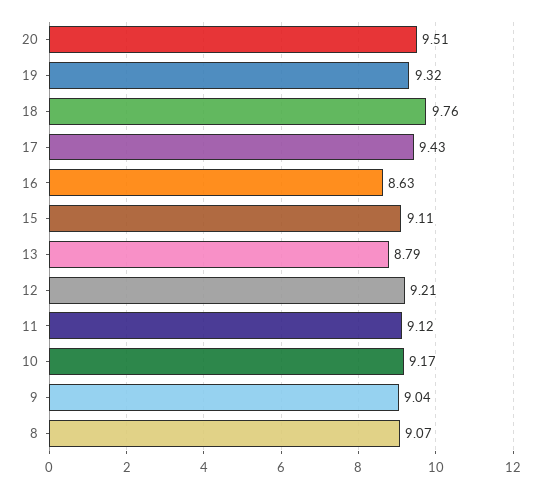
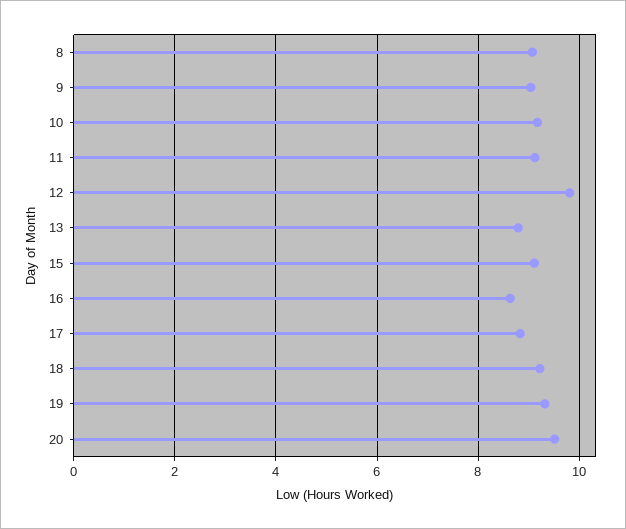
  {
    "20": 9.51,
    "19": 9.32,
-   "18": 9.76,
+   "18": 9.2,
-   "17": 9.43,
+   "17": 8.8,
    "16": 8.63,
    "15": 9.11,
    "13": 8.79,
-   "12": 9.21,
+   "12": 9.8,
    "11": 9.12,
    "10": 9.17,
    "9": 9.04,
    "8": 9.07
  }

